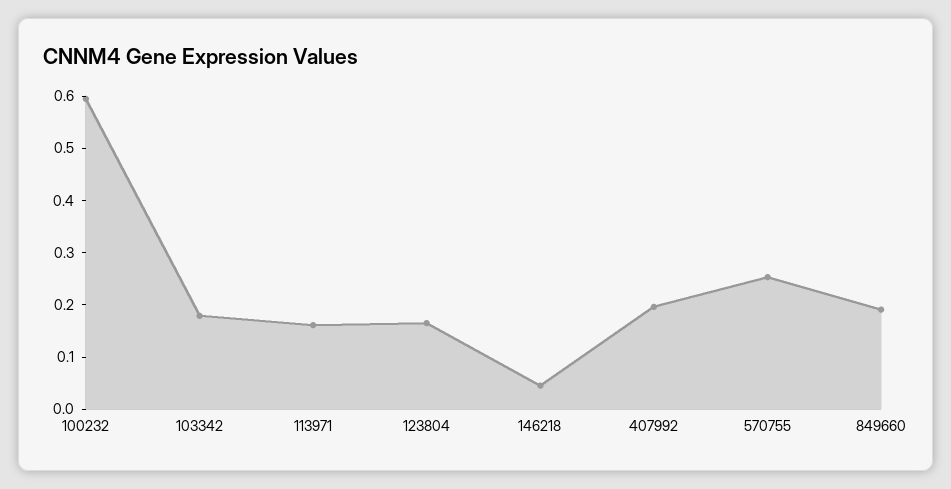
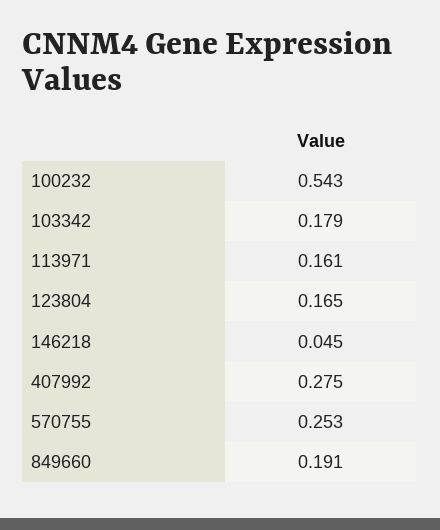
  {
-   "100232": 0.6,
+   "100232": 0.543,
    "103342": 0.179,
    "113971": 0.161,
    "123804": 0.165,
    "146218": 0.045,
-   "407992": 0.2,
+   "407992": 0.275,
    "570755": 0.253,
    "849660": 0.191
  }

